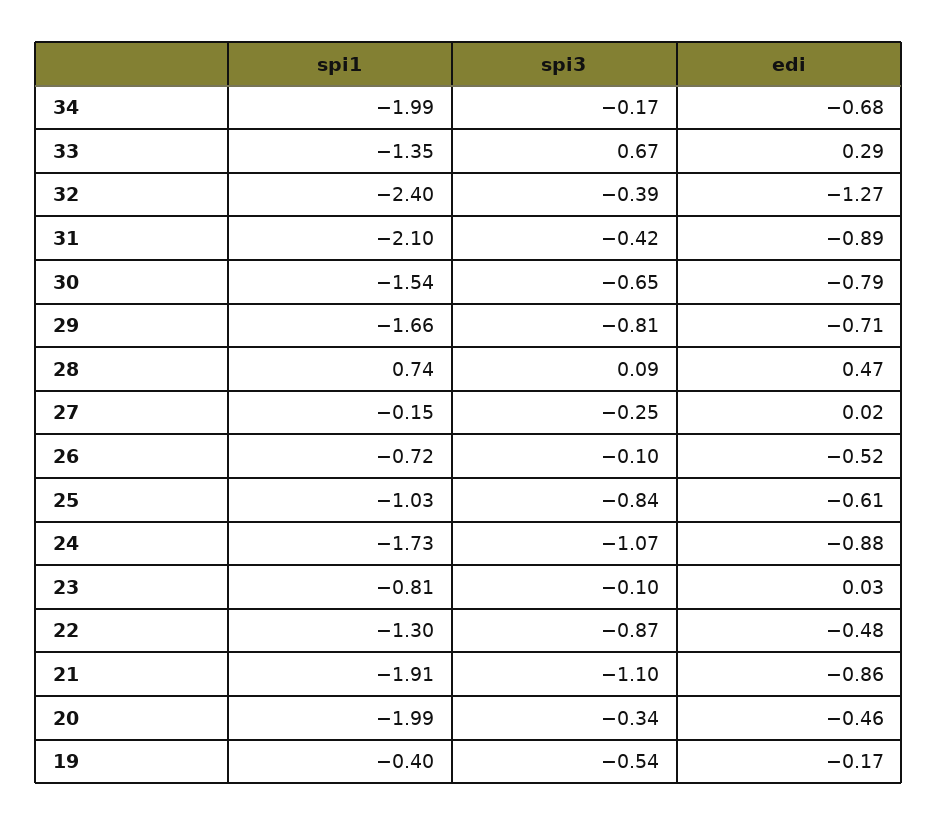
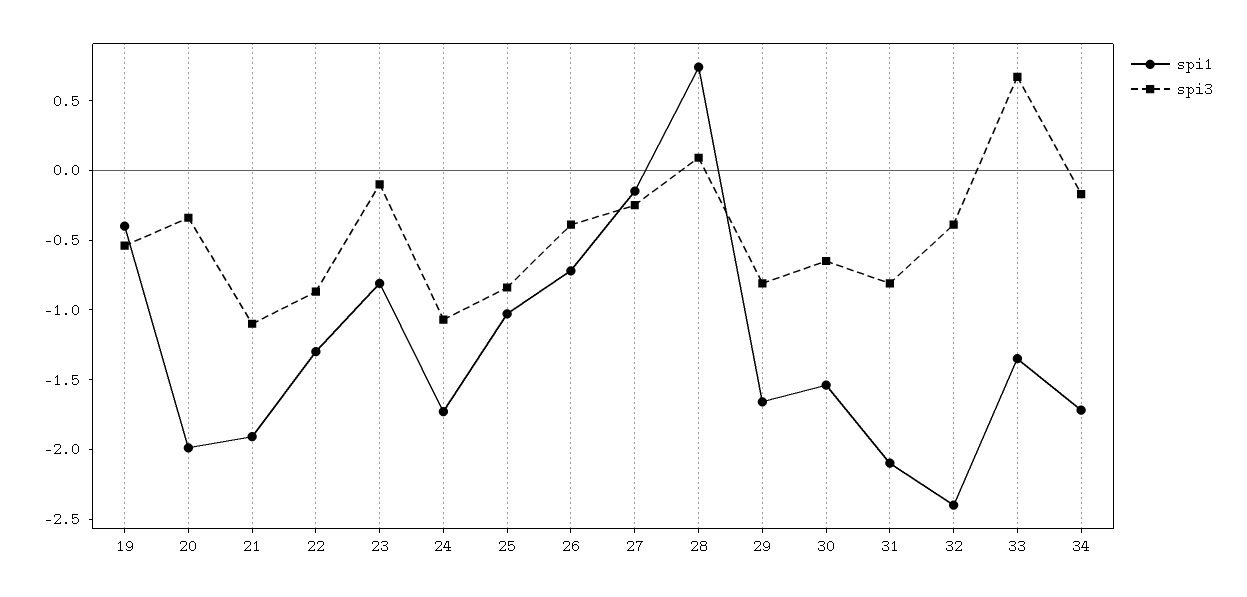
  {
    "spi1": {
-     "34": -1.99,
+     "34": -1.7,
      "33": -1.35,
      "32": -2.4,
      "31": -2.1,
      "30": -1.54,
      "29": -1.66,
      "28": 0.74,
      "27": -0.15,
      "26": -0.72,
      "25": -1.03,
      "24": -1.73,
      "23": -0.81,
      "22": -1.3,
      "21": -1.91,
      "20": -1.99,
      "19": -0.4
    },
    "spi3": {
      "34": -0.17,
      "33": 0.67,
      "32": -0.39,
-     "31": -0.42,
+     "31": -0.8,
      "30": -0.65,
      "29": -0.81,
      "28": 0.09,
      "27": -0.25,
-     "26": -0.1,
+     "26": -0.4,
      "25": -0.84,
      "24": -1.07,
      "23": -0.1,
      "22": -0.87,
      "21": -1.1,
      "20": -0.34,
      "19": -0.54
-   },
+   }
-   "edi": {
-     "34": -0.68,
-     "33": 0.29,
-     "32": -1.27,
-     "31": -0.89,
-     "30": -0.79,
-     "29": -0.71,
-     "28": 0.47,
-     "27": 0.02,
-     "26": -0.52,
-     "25": -0.61,
-     "24": -0.88,
-     "23": 0.03,
-     "22": -0.48,
-     "21": -0.86,
-     "20": -0.46,
-     "19": -0.17
-   }
  }

